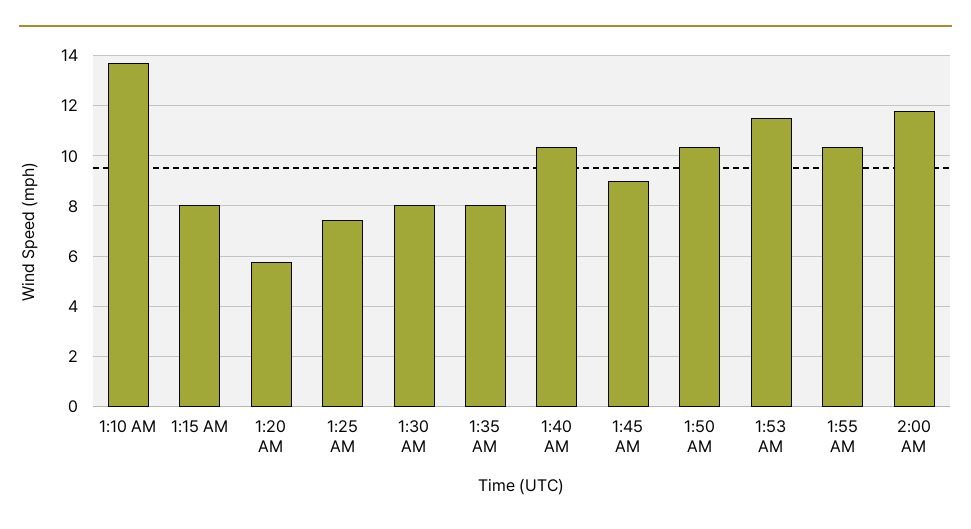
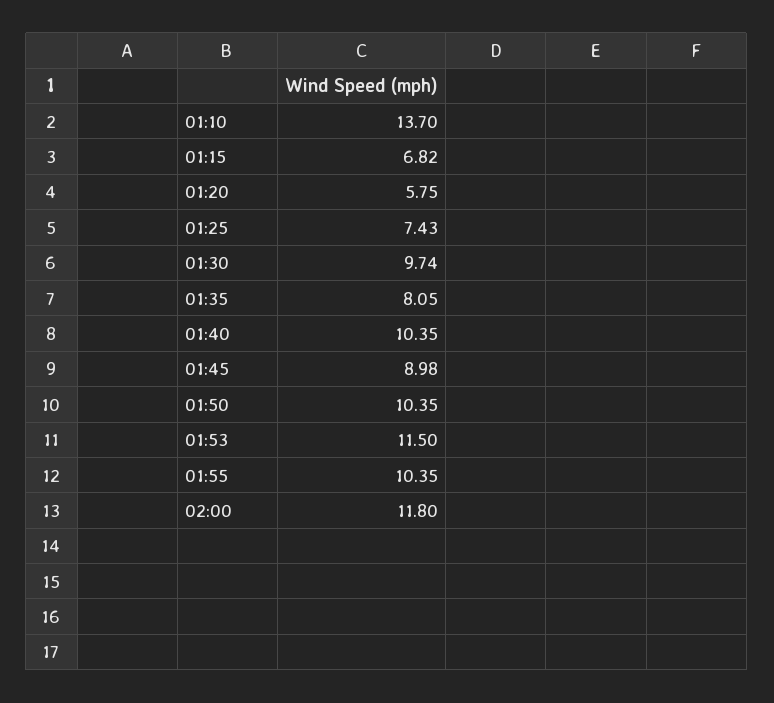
  {
    "1:10 AM": 13.7,
-   "1:15 AM": 8,
+   "1:15 AM": 6.82,
    "1:20 AM": 5.75,
    "1:25 AM": 7.43,
-   "1:30 AM": 8,
+   "1:30 AM": 9.74,
    "1:35 AM": 8.05,
    "1:40 AM": 10.35,
    "1:45 AM": 8.98,
    "1:50 AM": 10.35,
    "1:53 AM": 11.5,
    "1:55 AM": 10.35,
    "2:00 AM": 11.8
  }

